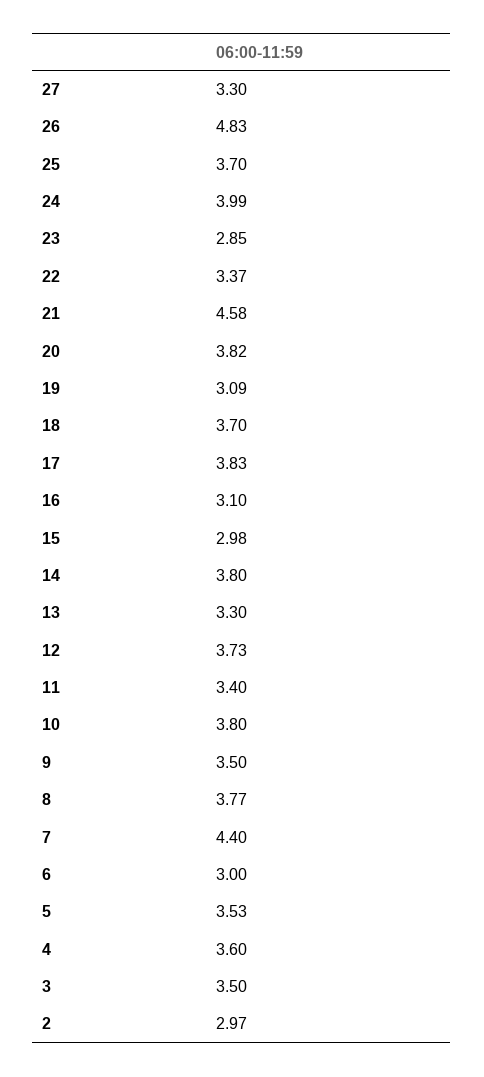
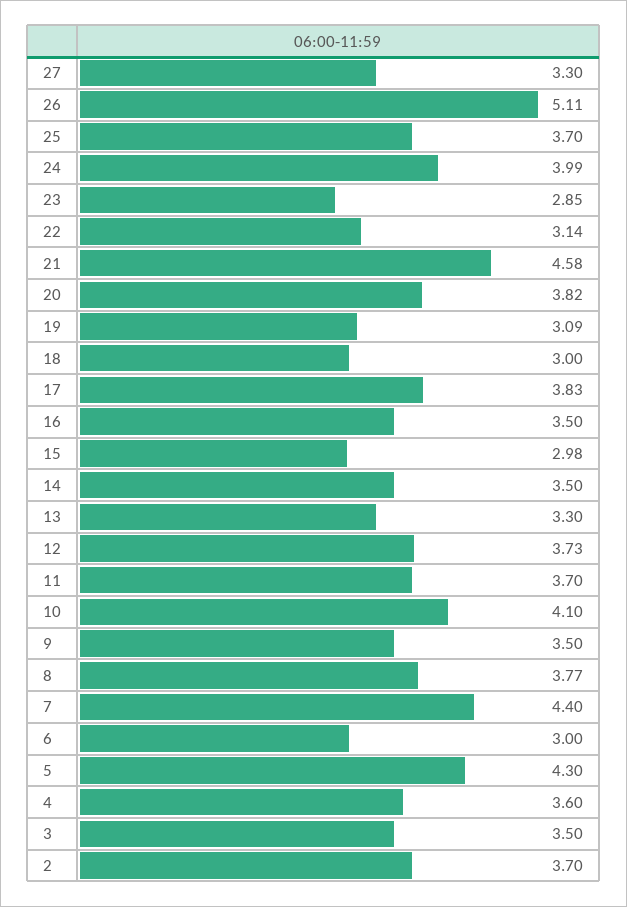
  {
    "27": 3.3,
-   "26": 4.83,
+   "26": 5.11,
    "25": 3.7,
    "24": 3.99,
    "23": 2.85,
-   "22": 3.37,
+   "22": 3.14,
    "21": 4.58,
    "20": 3.82,
    "19": 3.09,
-   "18": 3.7,
+   "18": 3,
    "17": 3.83,
-   "16": 3.1,
+   "16": 3.5,
    "15": 2.98,
-   "14": 3.8,
+   "14": 3.5,
    "13": 3.3,
    "12": 3.73,
-   "11": 3.4,
+   "11": 3.7,
-   "10": 3.8,
+   "10": 4.1,
    "9": 3.5,
    "8": 3.77,
    "7": 4.4,
    "6": 3,
-   "5": 3.53,
+   "5": 4.3,
    "4": 3.6,
    "3": 3.5,
-   "2": 2.97
+   "2": 3.7
  }

